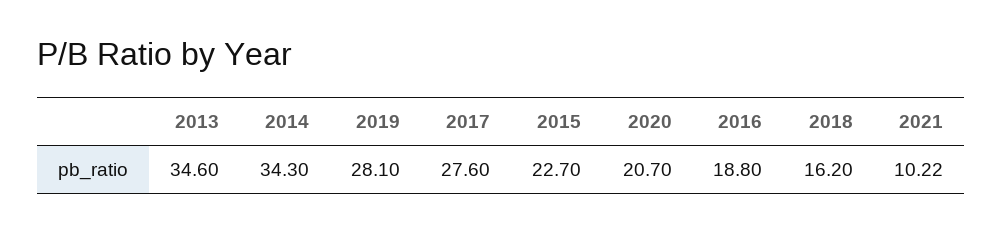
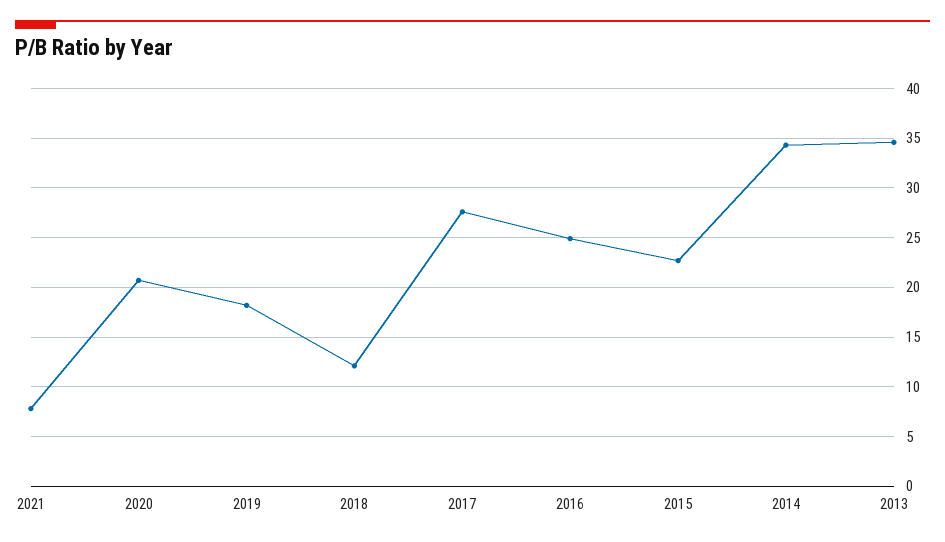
  {
    "2013": 34.6,
    "2014": 34.3,
-   "2019": 28.1,
+   "2019": 18,
    "2017": 27.6,
    "2015": 22.7,
    "2020": 20.7,
-   "2016": 18.8,
+   "2016": 25,
-   "2018": 16.2,
+   "2018": 12,
-   "2021": 10.22
+   "2021": 8
  }

